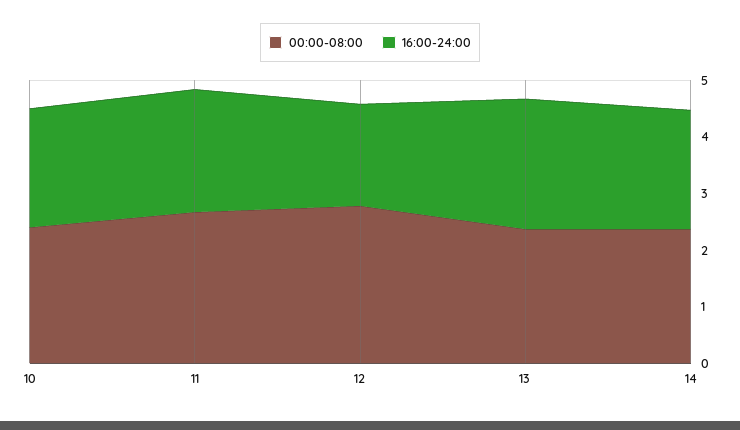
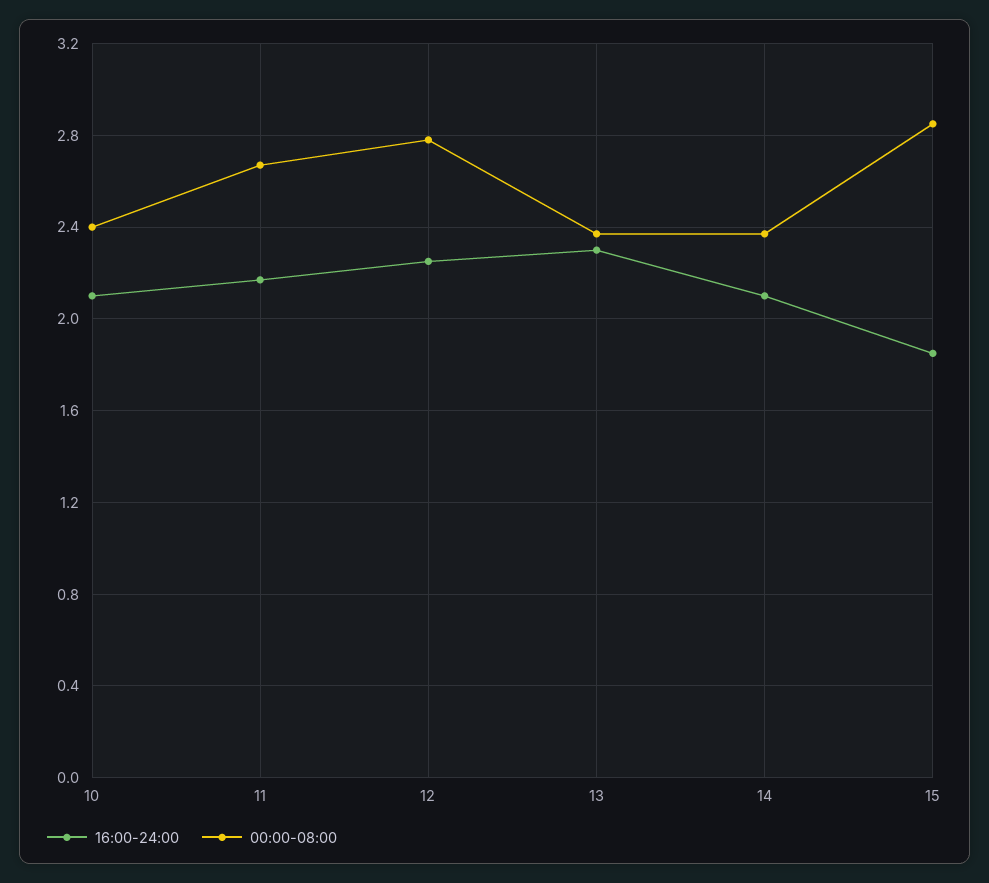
  {
    "00:00-08:00": {
      "10": 2.4,
      "11": 2.65,
      "12": 2.8,
      "13": 2.35,
-     "14": 2.35
+     "14": 2.35,
+     "15": 2.85
    },
    "16:00-24:00": {
      "10": 2.1,
      "11": 2.15,
-     "12": 1.8,
+     "12": 2.25,
      "13": 2.3,
-     "14": 2.1
+     "14": 2.1,
+     "15": 1.85
    }
  }

